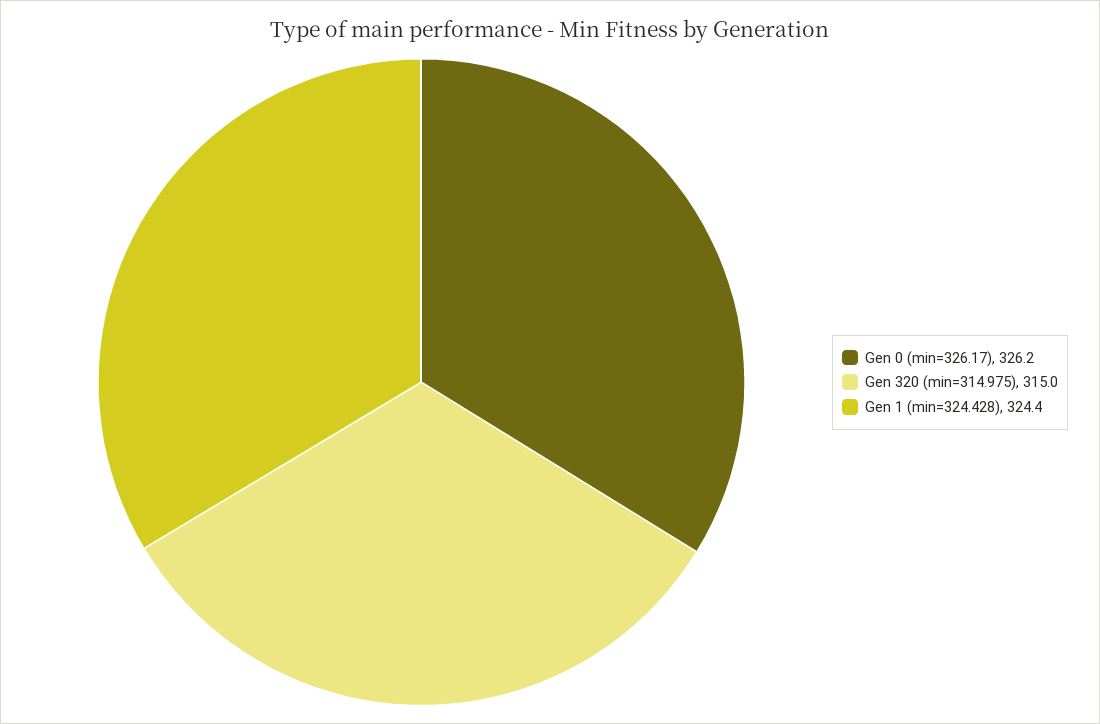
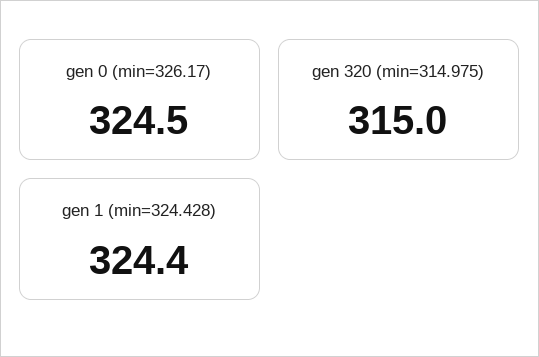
  {
-   "Gen 0 (min=326.17)": 326.2,
+   "Gen 0 (min=326.17)": 324.5,
    "Gen 320 (min=314.975)": 315,
    "Gen 1 (min=324.428)": 324.4
  }

